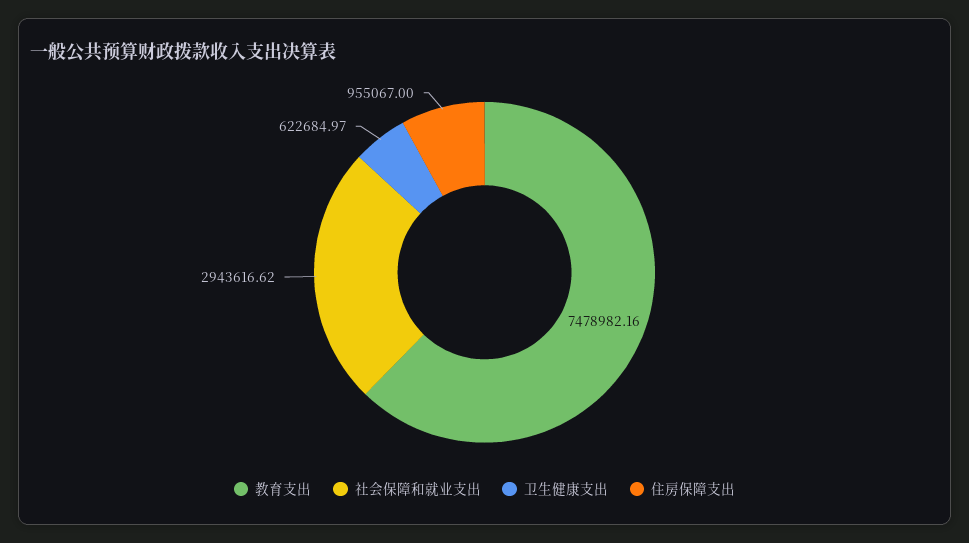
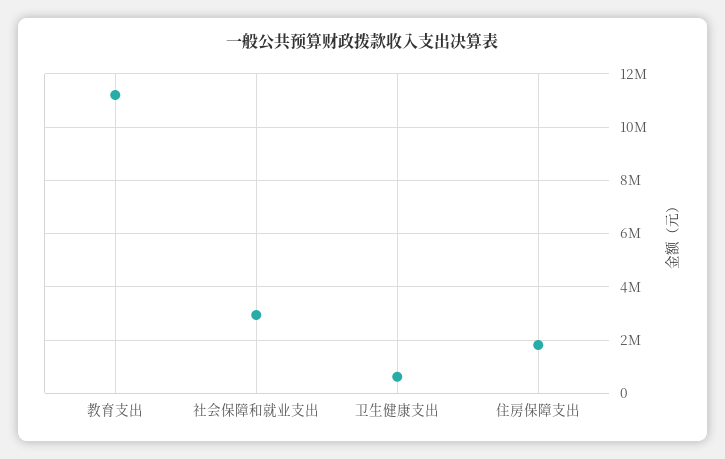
  {
-   "教育支出": 7478982.16,
+   "教育支出": 11250000,
    "社会保障和就业支出": 2943616.62,
    "卫生健康支出": 622684.97,
-   "住房保障支出": 955067
+   "住房保障支出": 1750000
  }

